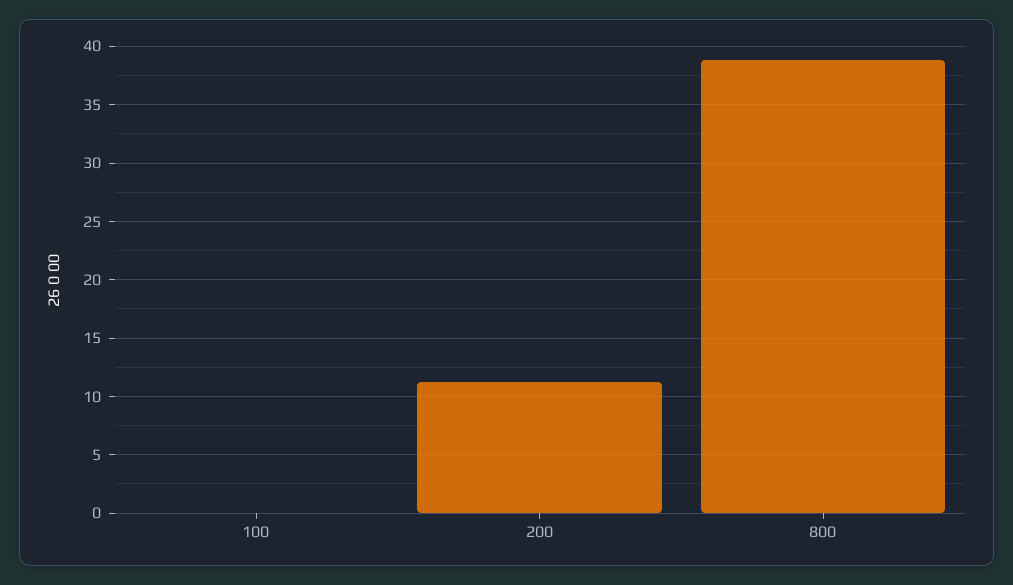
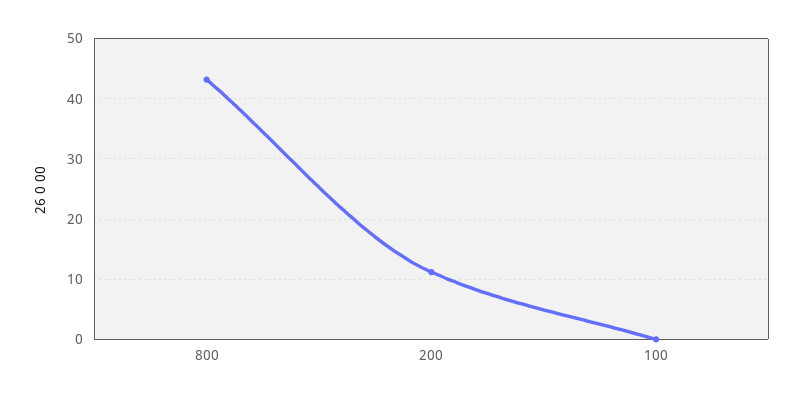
  {
    "100": 0,
    "200": 11,
-   "800": 39
+   "800": 43
  }

